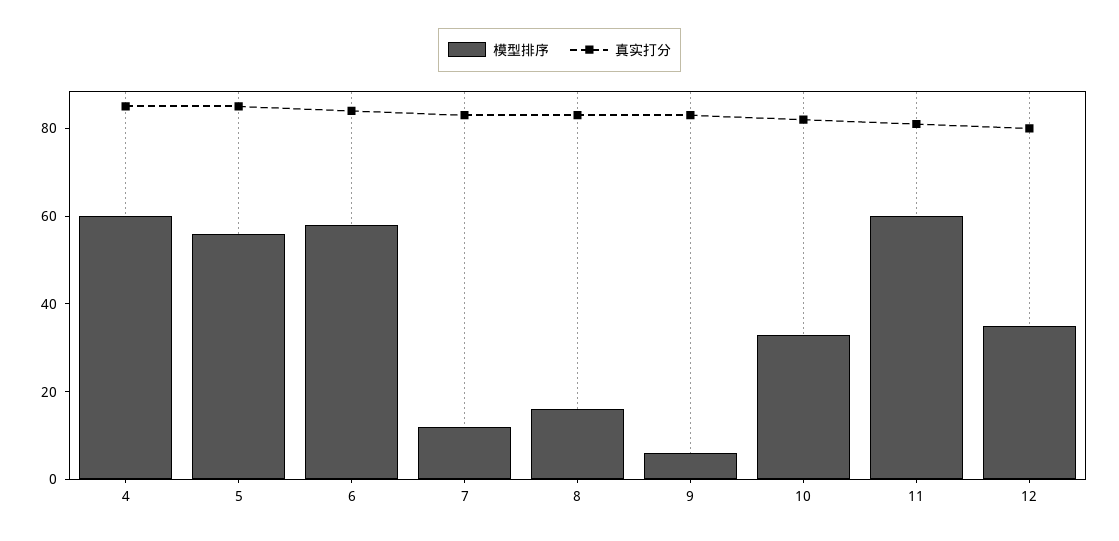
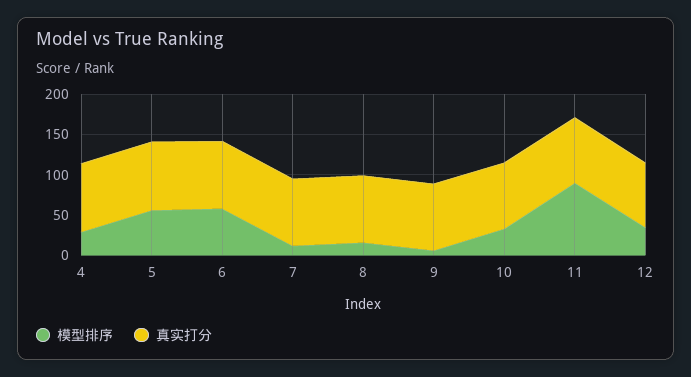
  {
    "模型排序": {
-     "4": 60,
+     "4": 30,
      "5": 55,
      "6": 60,
      "7": 10,
      "8": 15,
      "9": 5,
      "10": 35,
-     "11": 60,
+     "11": 90,
      "12": 35
    },
    "真实打分": {
      "4": 85,
      "5": 85,
      "6": 85,
      "7": 85,
      "8": 85,
      "9": 85,
      "10": 80,
      "11": 80,
      "12": 80
    }
  }

